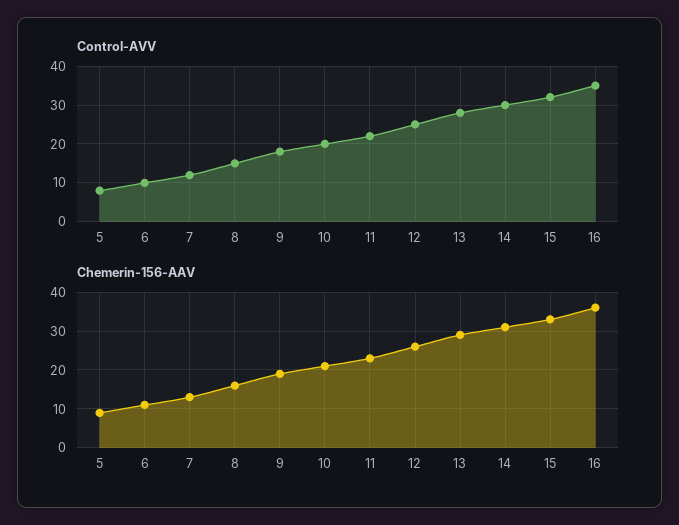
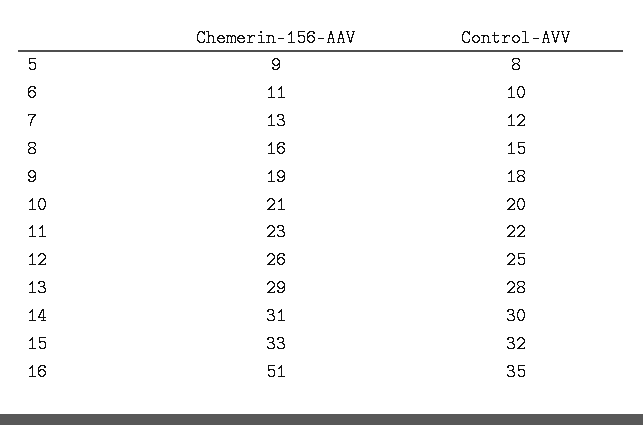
  {
    "Control-AVV": {
      "5": 8,
      "6": 10,
      "7": 12,
      "8": 15,
      "9": 18,
      "10": 20,
      "11": 22,
      "12": 25,
      "13": 28,
      "14": 30,
      "15": 32,
      "16": 35
    },
    "Chemerin-156-AAV": {
      "5": 9,
      "6": 11,
      "7": 13,
      "8": 16,
      "9": 19,
      "10": 21,
      "11": 23,
      "12": 26,
      "13": 29,
      "14": 31,
      "15": 33,
-     "16": 35
+     "16": 51
    }
  }

